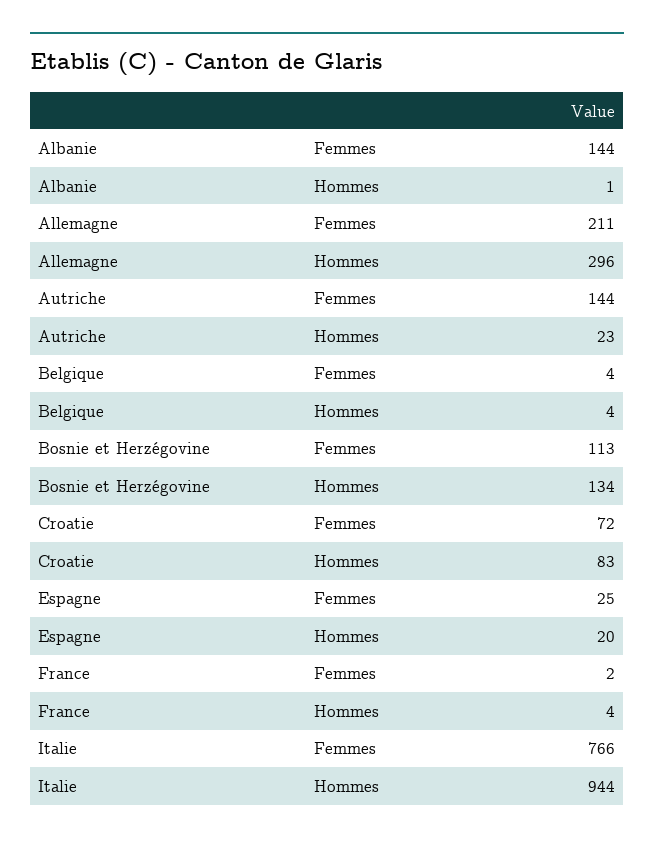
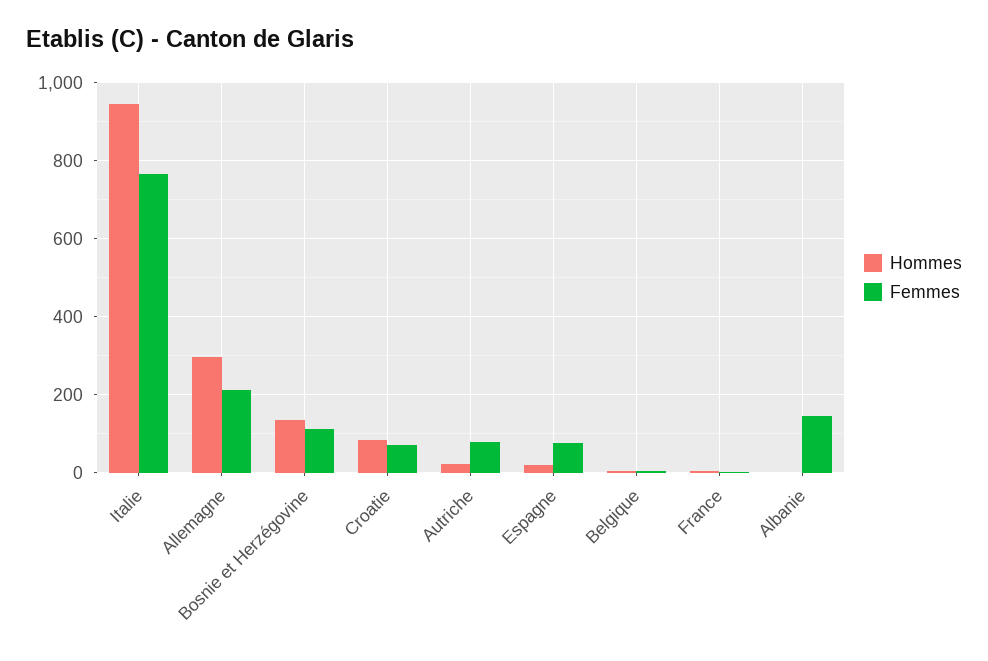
  {
    "Femmes": {
      "Albanie": 144,
      "Allemagne": 211,
-     "Autriche": 144,
+     "Autriche": 80,
      "Belgique": 4,
      "Bosnie et Herzégovine": 113,
      "Croatie": 72,
-     "Espagne": 25,
+     "Espagne": 80,
      "France": 2,
      "Italie": 766
    },
    "Hommes": {
      "Albanie": 1,
      "Allemagne": 296,
      "Autriche": 23,
      "Belgique": 4,
      "Bosnie et Herzégovine": 134,
      "Croatie": 83,
      "Espagne": 20,
      "France": 4,
      "Italie": 944
    }
  }

